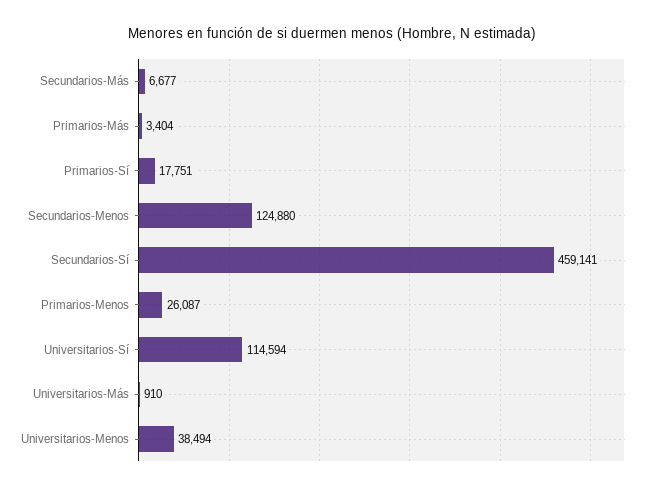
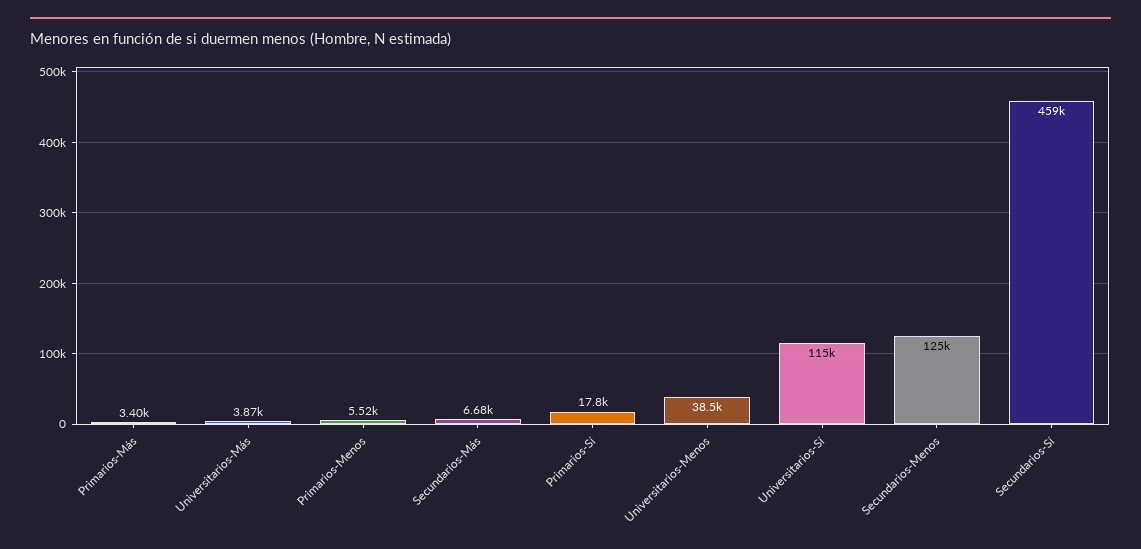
  {
    "Secundarios-Más": 6677,
    "Primarios-Más": 3404,
    "Primarios-Sí": 17751,
    "Secundarios-Menos": 124880,
    "Secundarios-Sí": 459141,
-   "Primarios-Menos": 26087,
+   "Primarios-Menos": 5520,
    "Universitarios-Sí": 114594,
-   "Universitarios-Más": 910,
+   "Universitarios-Más": 3870,
    "Universitarios-Menos": 38494
  }

